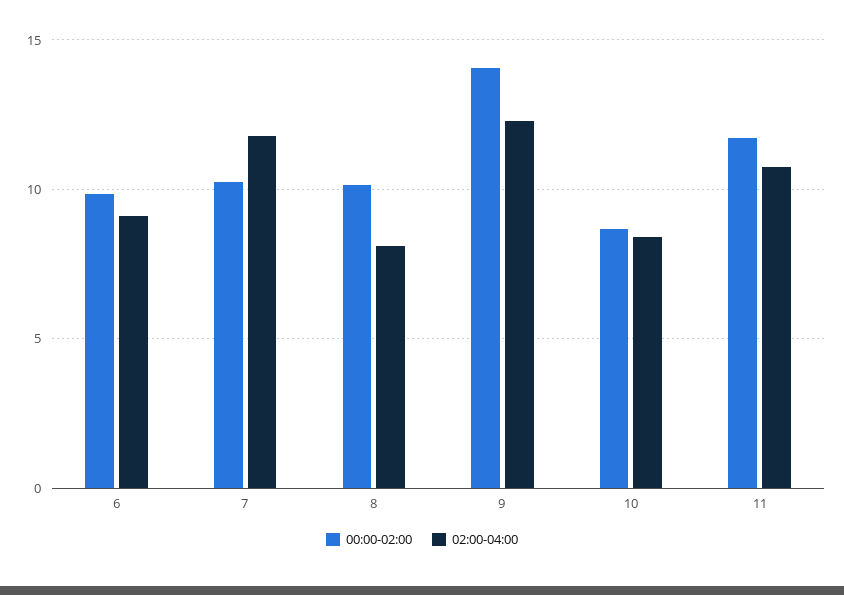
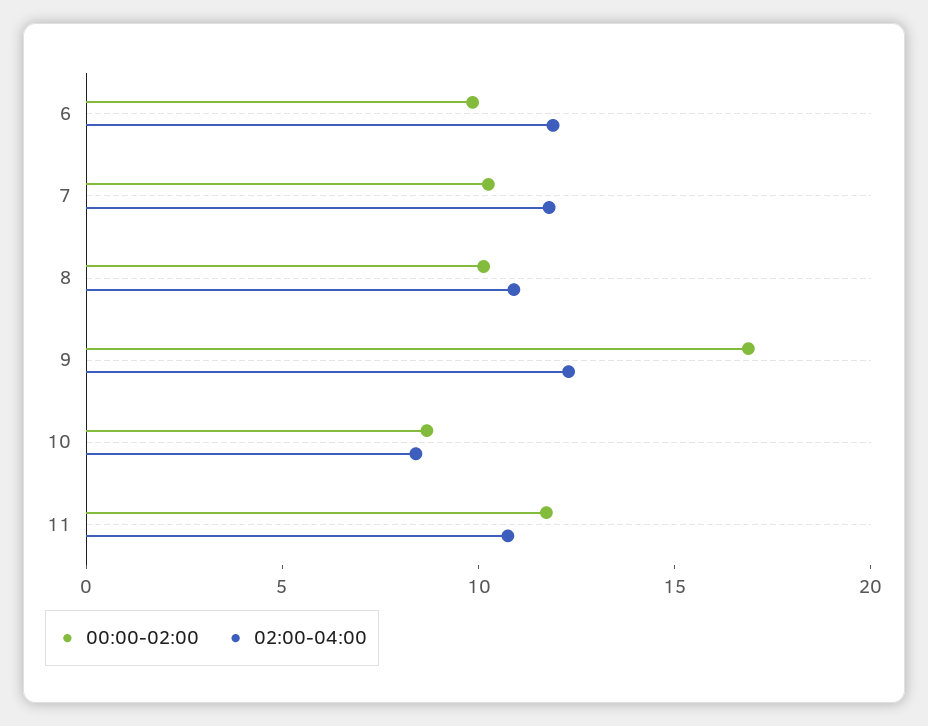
  {
    "00:00-02:00": {
      "6": 10,
      "7": 10.5,
      "8": 10,
-     "9": 14,
+     "9": 17,
      "10": 8.5,
      "11": 11.5
    },
    "02:00-04:00": {
-     "6": 9,
+     "6": 12,
      "7": 12,
-     "8": 8,
+     "8": 11,
      "9": 12.5,
      "10": 8.5,
      "11": 11
    }
  }

